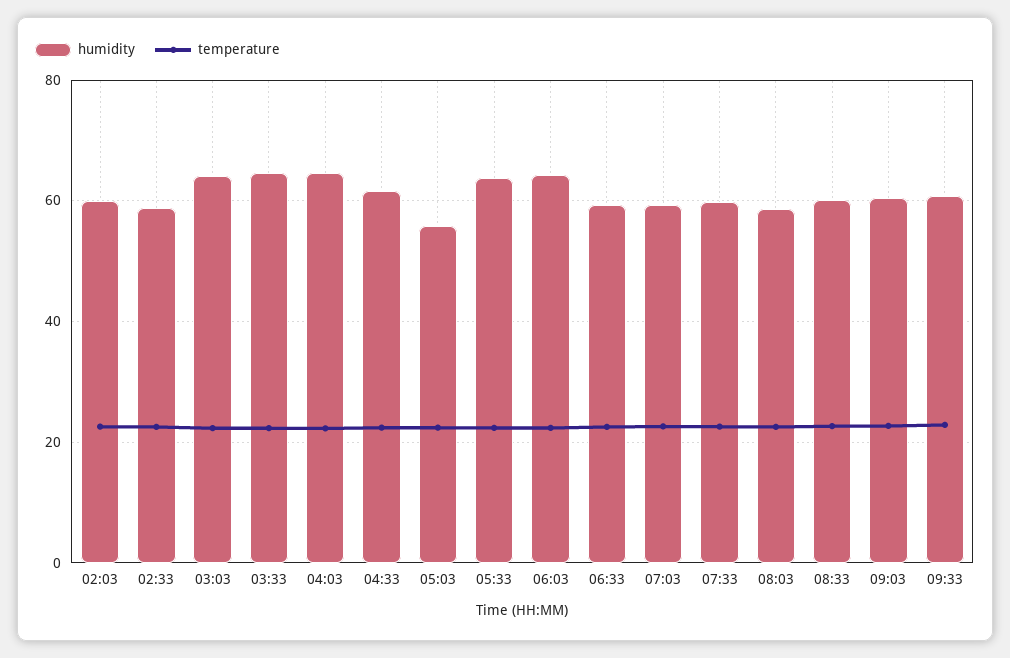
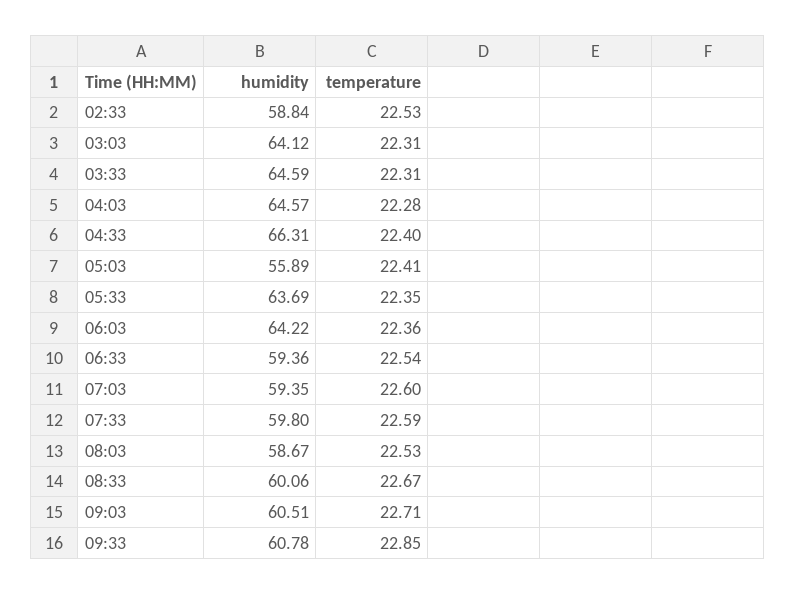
  {
    "humidity": {
-     "02:03": 60,
      "02:33": 58.84,
      "03:03": 64.12,
      "03:33": 64.59,
      "04:03": 64.57,
-     "04:33": 62,
+     "04:33": 66.31,
      "05:03": 55.89,
      "05:33": 63.69,
      "06:03": 64.22,
      "06:33": 59.36,
      "07:03": 59.35,
      "07:33": 59.8,
      "08:03": 58.67,
      "08:33": 60.06,
      "09:03": 60.51,
      "09:33": 60.78
    },
    "temperature": {
-     "02:03": 22,
      "02:33": 22.53,
      "03:03": 22.31,
      "03:33": 22.31,
      "04:03": 22.28,
      "04:33": 22.4,
      "05:03": 22.41,
      "05:33": 22.35,
      "06:03": 22.36,
      "06:33": 22.54,
      "07:03": 22.6,
      "07:33": 22.59,
      "08:03": 22.53,
      "08:33": 22.67,
      "09:03": 22.71,
      "09:33": 22.85
    }
  }

